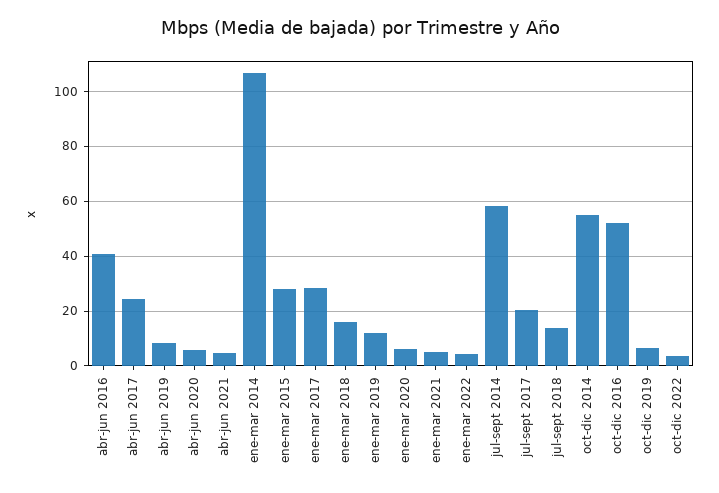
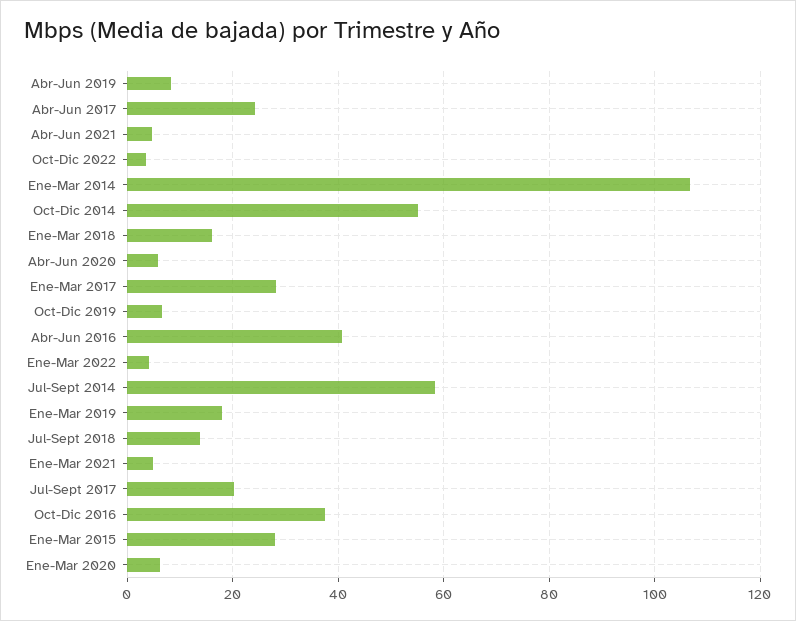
  {
    "abr-jun 2016": 40,
    "abr-jun 2017": 24,
    "abr-jun 2019": 8,
    "abr-jun 2020": 6,
    "abr-jun 2021": 4,
    "ene-mar 2014": 106,
    "ene-mar 2015": 28,
    "ene-mar 2017": 28,
    "ene-mar 2018": 16,
-   "ene-mar 2019": 12.5,
+   "ene-mar 2019": 18,
    "ene-mar 2020": 6,
    "ene-mar 2021": 6,
    "ene-mar 2022": 4,
    "jul-sept 2014": 58,
    "jul-sept 2017": 20,
    "jul-sept 2018": 14,
    "oct-dic 2014": 56,
-   "oct-dic 2016": 52.5,
+   "oct-dic 2016": 38,
    "oct-dic 2019": 6,
    "oct-dic 2022": 4
  }

